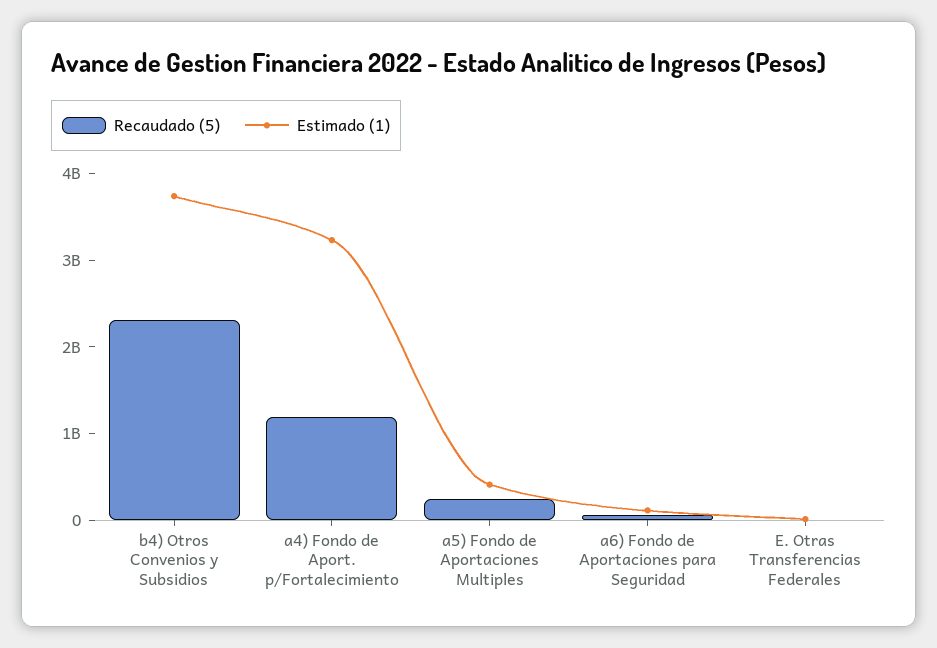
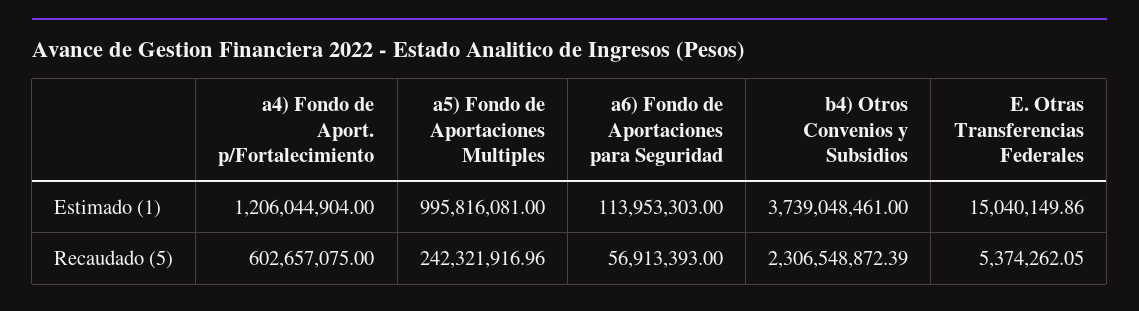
  {
    "Recaudado (5)": {
      "b4) Otros Convenios y Subsidios": 2306548872.39,
-     "a4) Fondo de Aport. p/Fortalecimiento": 1200000000,
+     "a4) Fondo de Aport. p/Fortalecimiento": 602657075,
      "a5) Fondo de Aportaciones Multiples": 242321916.96,
      "a6) Fondo de Aportaciones para Seguridad": 56913393,
      "E. Otras Transferencias Federales": 5374262.05
    },
    "Estimado (1)": {
      "b4) Otros Convenios y Subsidios": 3739048461,
-     "a4) Fondo de Aport. p/Fortalecimiento": 3200000000,
+     "a4) Fondo de Aport. p/Fortalecimiento": 1206044904,
-     "a5) Fondo de Aportaciones Multiples": 400000000,
+     "a5) Fondo de Aportaciones Multiples": 995816081,
      "a6) Fondo de Aportaciones para Seguridad": 113953303,
      "E. Otras Transferencias Federales": 15040149.86
    }
  }

